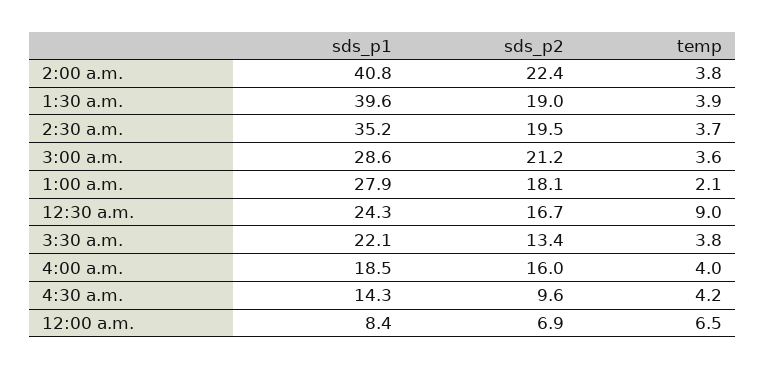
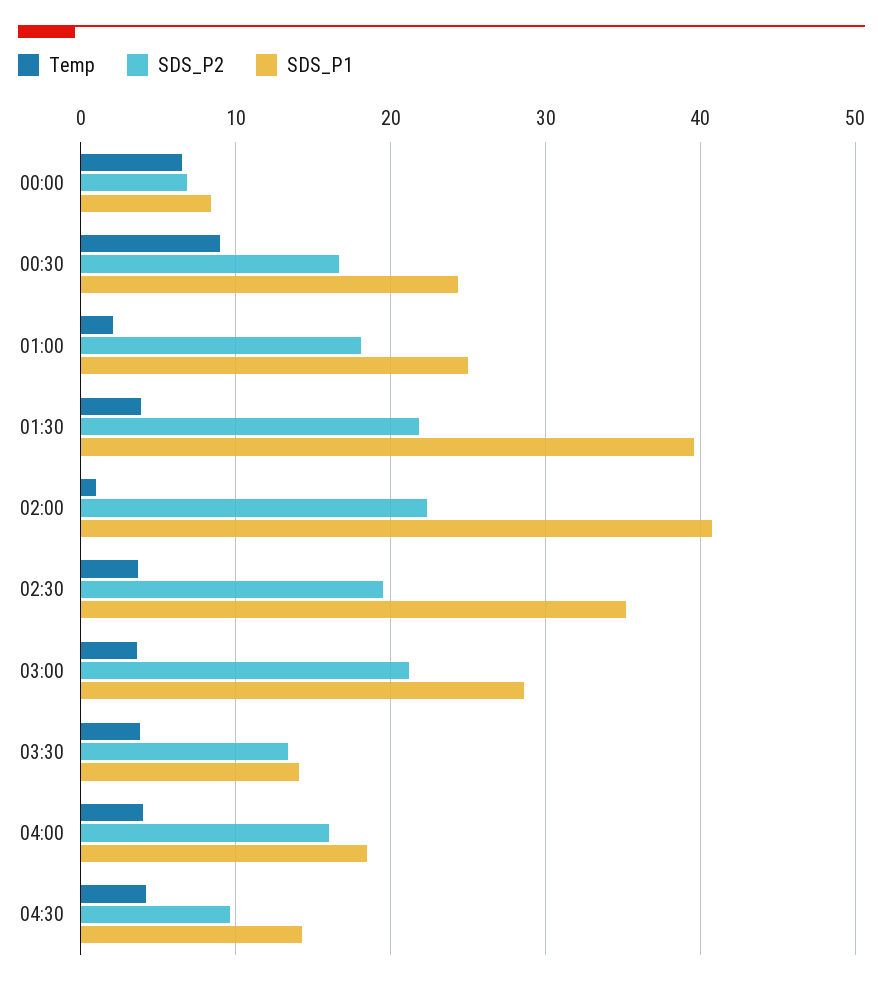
  {
    "sds_p1": {
      "2:00 a.m.": 40.8,
      "1:30 a.m.": 39.6,
      "2:30 a.m.": 35.2,
      "3:00 a.m.": 28.6,
-     "1:00 a.m.": 27.9,
+     "1:00 a.m.": 25,
      "12:30 a.m.": 24.3,
-     "3:30 a.m.": 22.1,
+     "3:30 a.m.": 14,
      "4:00 a.m.": 18.5,
      "4:30 a.m.": 14.3,
      "12:00 a.m.": 8.4
    },
    "sds_p2": {
      "2:00 a.m.": 22.4,
-     "1:30 a.m.": 19,
+     "1:30 a.m.": 22,
      "2:30 a.m.": 19.5,
      "3:00 a.m.": 21.2,
      "1:00 a.m.": 18.1,
      "12:30 a.m.": 16.7,
      "3:30 a.m.": 13.4,
      "4:00 a.m.": 16,
      "4:30 a.m.": 9.6,
      "12:00 a.m.": 6.9
    },
    "temp": {
-     "2:00 a.m.": 3.8,
+     "2:00 a.m.": 1,
      "1:30 a.m.": 3.9,
      "2:30 a.m.": 3.7,
      "3:00 a.m.": 3.6,
      "1:00 a.m.": 2.1,
      "12:30 a.m.": 9,
      "3:30 a.m.": 3.8,
      "4:00 a.m.": 4,
      "4:30 a.m.": 4.2,
      "12:00 a.m.": 6.5
    }
  }

